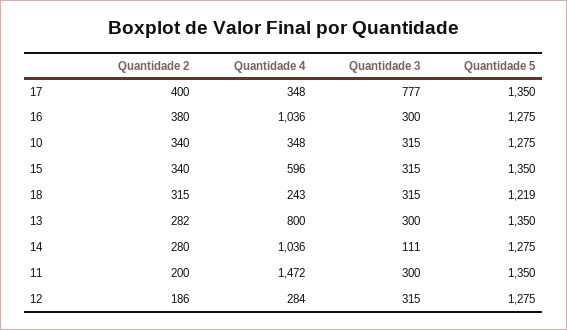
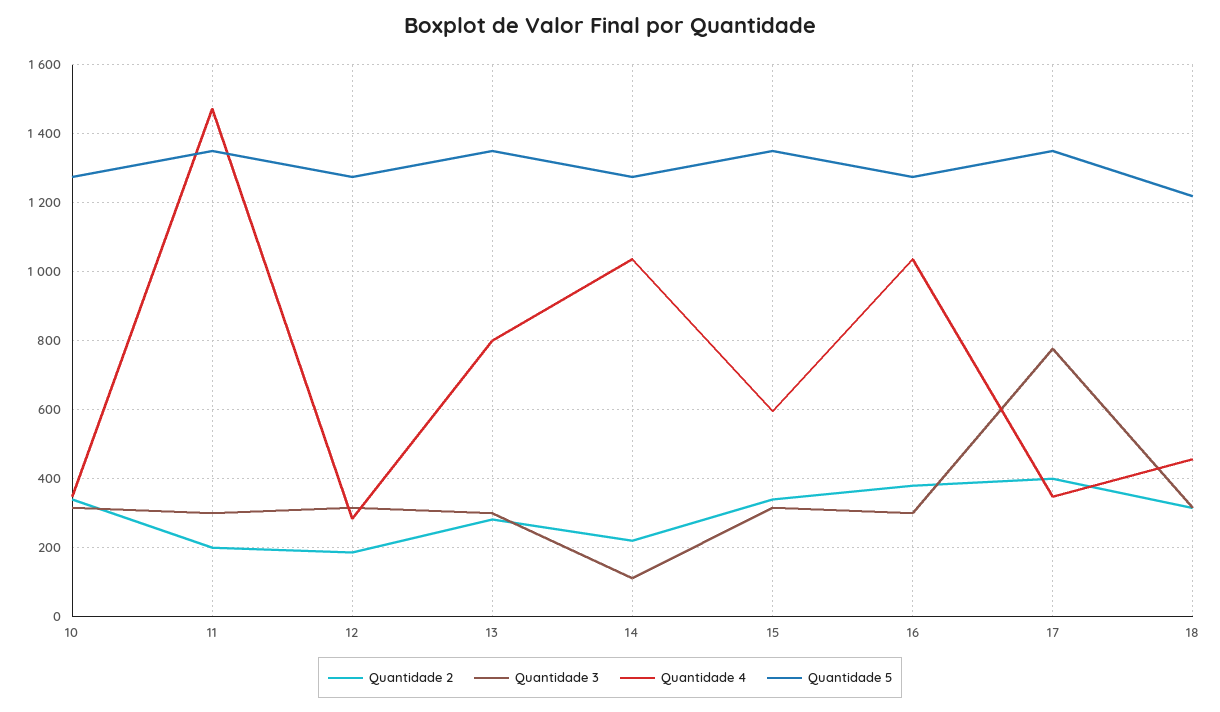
  {
    "Quantidade 2": {
      "17": 400,
      "16": 380,
      "10": 340,
      "15": 340,
      "18": 315,
      "13": 282,
-     "14": 280,
+     "14": 220,
      "11": 200,
      "12": 186
    },
    "Quantidade 4": {
      "17": 348,
      "16": 1036,
      "10": 348,
      "15": 596,
-     "18": 243,
+     "18": 460,
      "13": 800,
      "14": 1036,
      "11": 1472,
      "12": 284
    },
    "Quantidade 3": {
      "17": 777,
      "16": 300,
      "10": 315,
      "15": 315,
      "18": 315,
      "13": 300,
      "14": 111,
      "11": 300,
      "12": 315
    },
    "Quantidade 5": {
      "17": 1350,
      "16": 1275,
      "10": 1275,
      "15": 1350,
      "18": 1219,
      "13": 1350,
      "14": 1275,
      "11": 1350,
      "12": 1275
    }
  }

